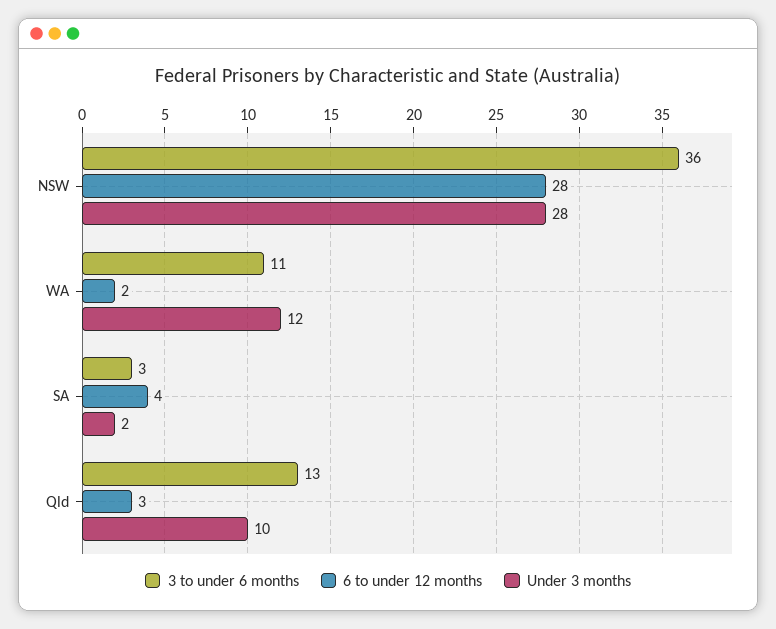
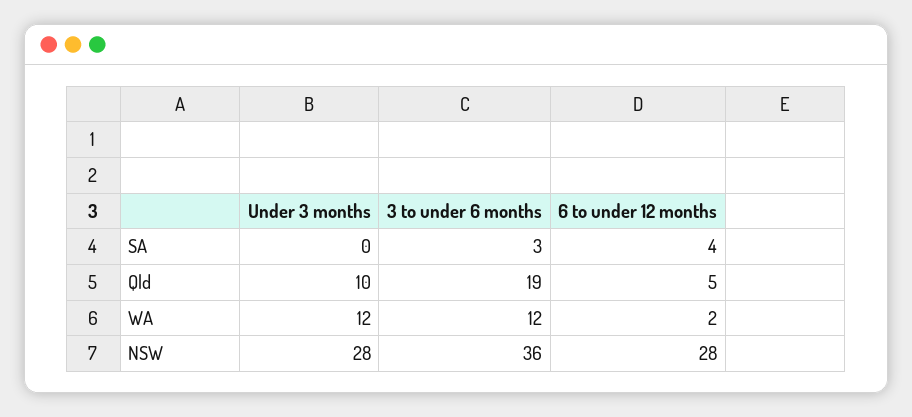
  {
    "3 to under 6 months": {
      "NSW": 36,
-     "WA": 11,
+     "WA": 12,
      "SA": 3,
-     "Qld": 13
+     "Qld": 19
    },
    "6 to under 12 months": {
      "NSW": 28,
      "WA": 2,
      "SA": 4,
-     "Qld": 3
+     "Qld": 5
    },
    "Under 3 months": {
      "NSW": 28,
      "WA": 12,
-     "SA": 2,
+     "SA": 0,
      "Qld": 10
    }
  }

